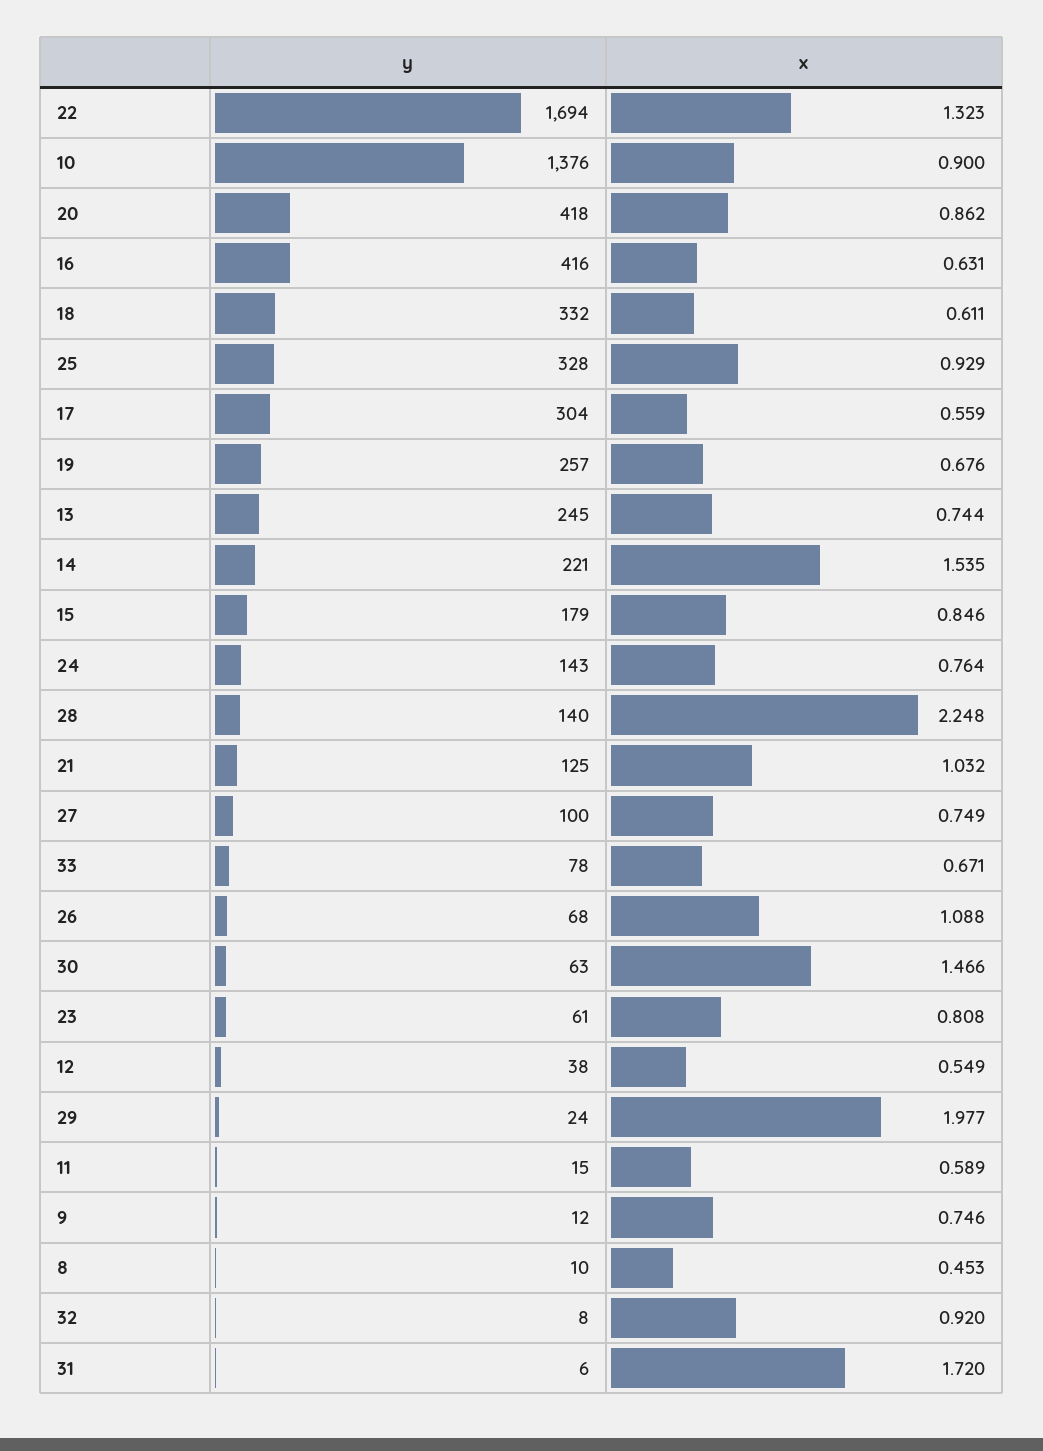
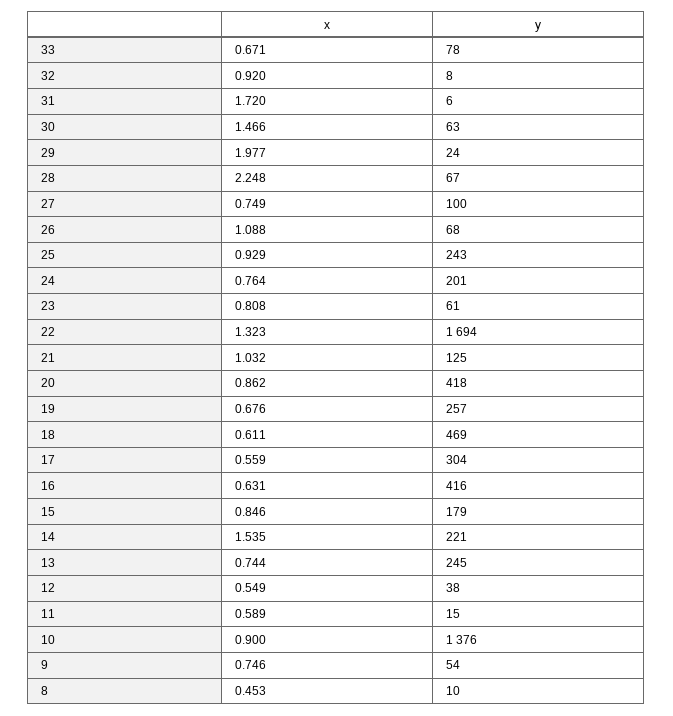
  {
    "y": {
      "22": 1694,
      "10": 1376,
      "20": 418,
      "16": 416,
-     "18": 332,
+     "18": 469,
-     "25": 328,
+     "25": 243,
      "17": 304,
      "19": 257,
      "13": 245,
      "14": 221,
      "15": 179,
-     "24": 143,
+     "24": 201,
-     "28": 140,
+     "28": 67,
      "21": 125,
      "27": 100,
      "33": 78,
      "26": 68,
      "30": 63,
      "23": 61,
      "12": 38,
      "29": 24,
      "11": 15,
-     "9": 12,
+     "9": 54,
      "8": 10,
      "32": 8,
      "31": 6
    },
    "x": {
      "22": 1.323,
      "10": 0.9,
      "20": 0.862,
      "16": 0.631,
      "18": 0.611,
      "25": 0.929,
      "17": 0.559,
      "19": 0.676,
      "13": 0.744,
      "14": 1.535,
      "15": 0.846,
      "24": 0.764,
      "28": 2.248,
      "21": 1.032,
      "27": 0.749,
      "33": 0.671,
      "26": 1.088,
      "30": 1.466,
      "23": 0.808,
      "12": 0.549,
      "29": 1.977,
      "11": 0.589,
      "9": 0.746,
      "8": 0.453,
      "32": 0.92,
      "31": 1.72
    }
  }

